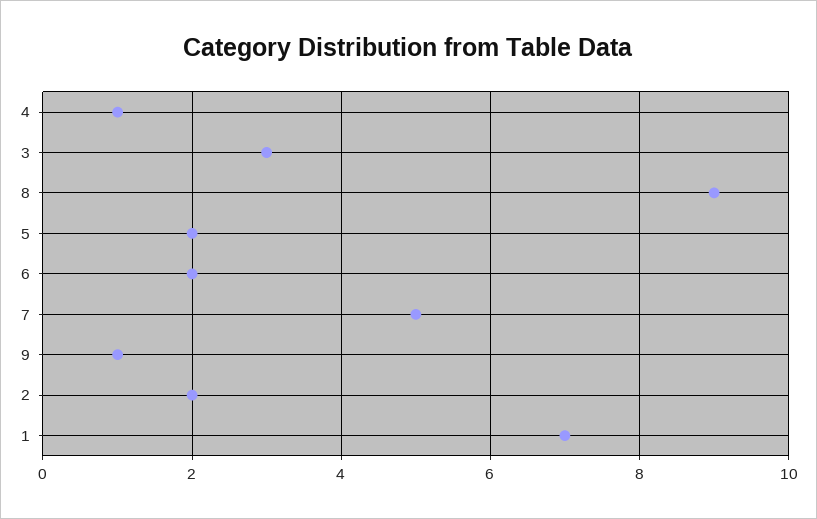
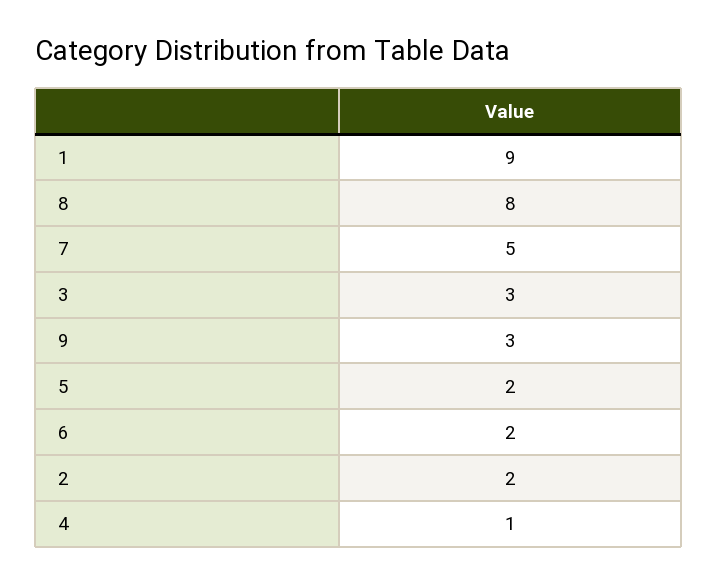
  {
    "4": 1,
    "3": 3,
-   "8": 9,
+   "8": 8,
    "5": 2,
    "6": 2,
    "7": 5,
-   "9": 1,
+   "9": 3,
    "2": 2,
-   "1": 7
+   "1": 9
  }

